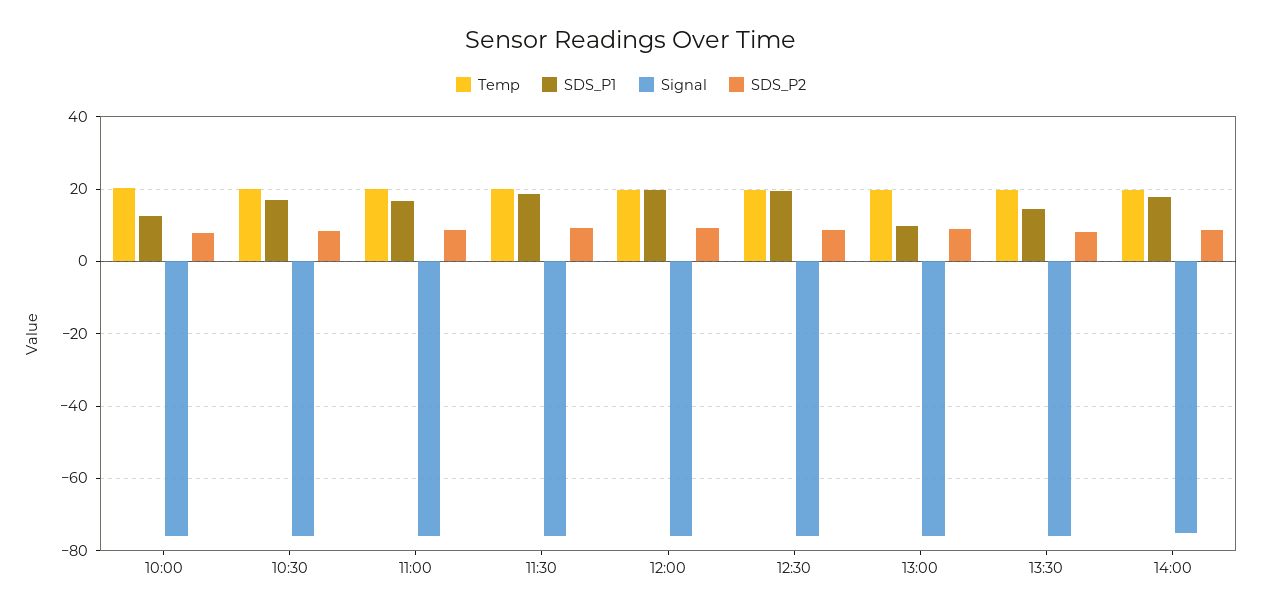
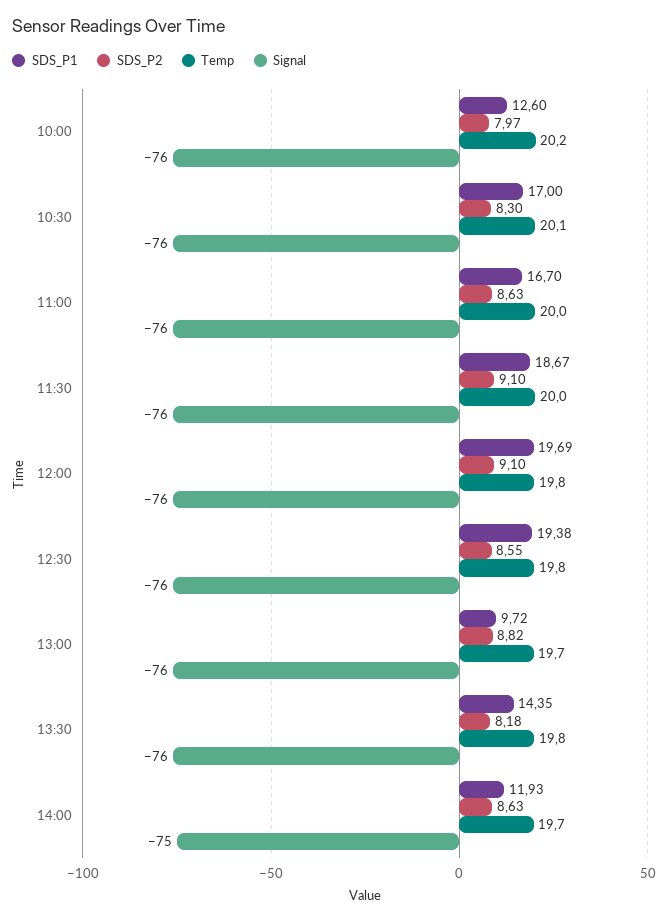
  {
    "Temp": {
      "10:00": 20.2,
      "10:30": 20.1,
      "11:00": 20,
      "11:30": 20,
      "12:00": 19.8,
      "12:30": 19.8,
      "13:00": 19.7,
      "13:30": 19.8,
      "14:00": 19.7
    },
    "SDS_P1": {
      "10:00": 12.6,
      "10:30": 17,
      "11:00": 16.7,
      "11:30": 18.67,
      "12:00": 19.69,
      "12:30": 19.38,
      "13:00": 9.72,
      "13:30": 14.35,
-     "14:00": 18
+     "14:00": 11.93
    },
    "Signal": {
      "10:00": -76,
      "10:30": -76,
      "11:00": -76,
      "11:30": -76,
      "12:00": -76,
      "12:30": -76,
      "13:00": -76,
      "13:30": -76,
      "14:00": -75
    },
    "SDS_P2": {
      "10:00": 7.97,
      "10:30": 8.3,
      "11:00": 8.63,
      "11:30": 9.1,
      "12:00": 9.1,
      "12:30": 8.55,
      "13:00": 8.82,
      "13:30": 8.18,
      "14:00": 8.63
    }
  }

